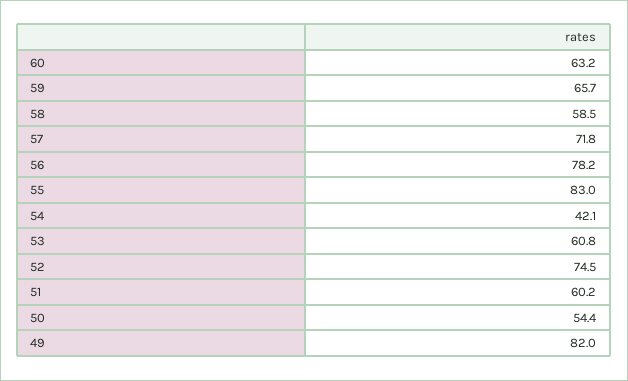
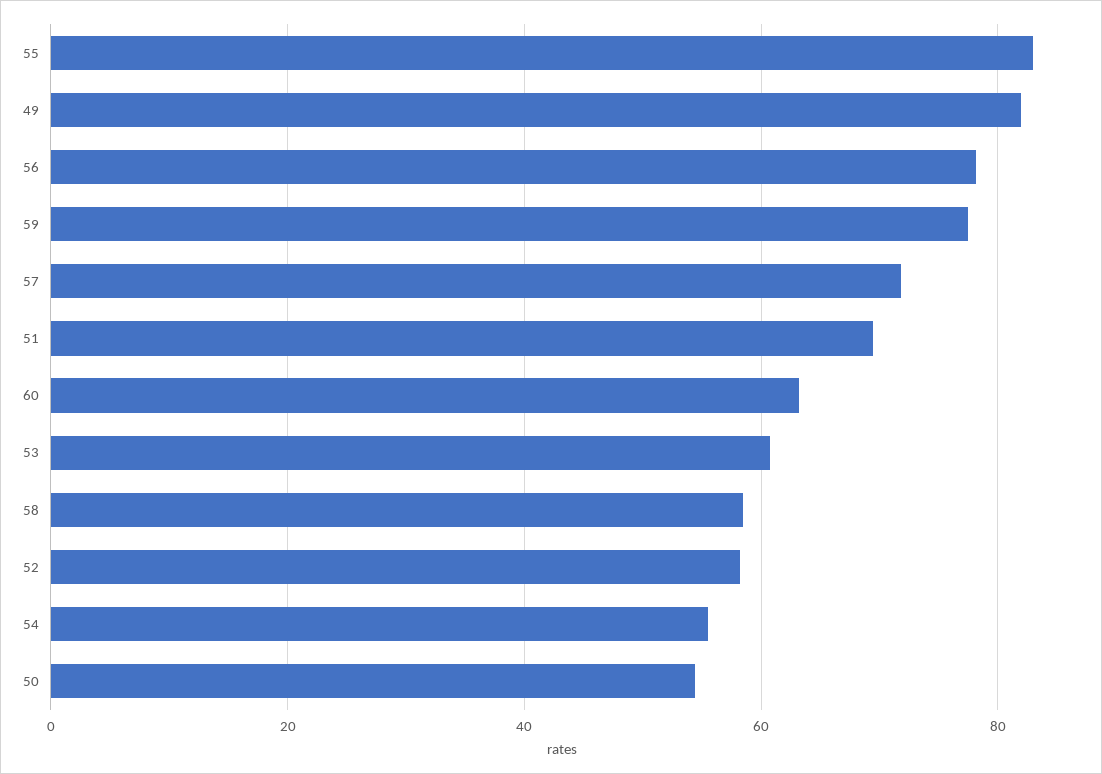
  {
    "60": 63.2,
-   "59": 65.7,
+   "59": 78,
    "58": 58.5,
    "57": 71.8,
    "56": 78.2,
    "55": 83,
-   "54": 42.1,
+   "54": 56,
    "53": 60.8,
-   "52": 74.5,
+   "52": 58,
-   "51": 60.2,
+   "51": 70,
    "50": 54.4,
    "49": 82
  }

